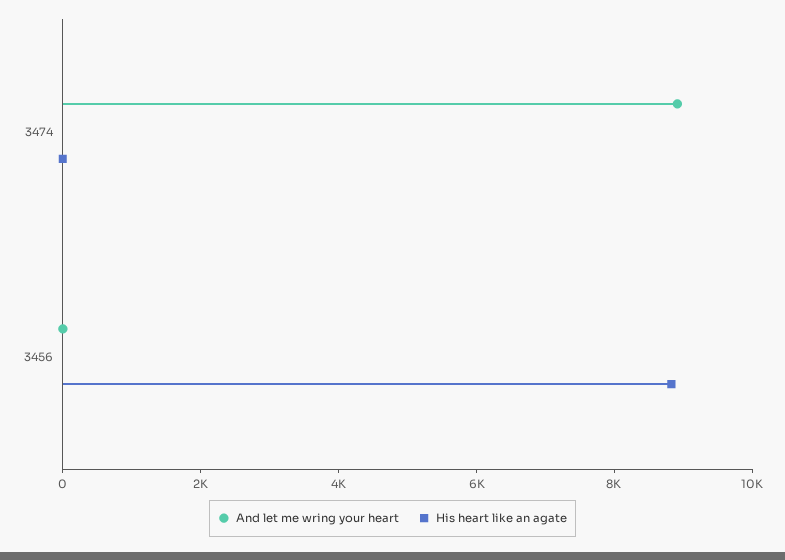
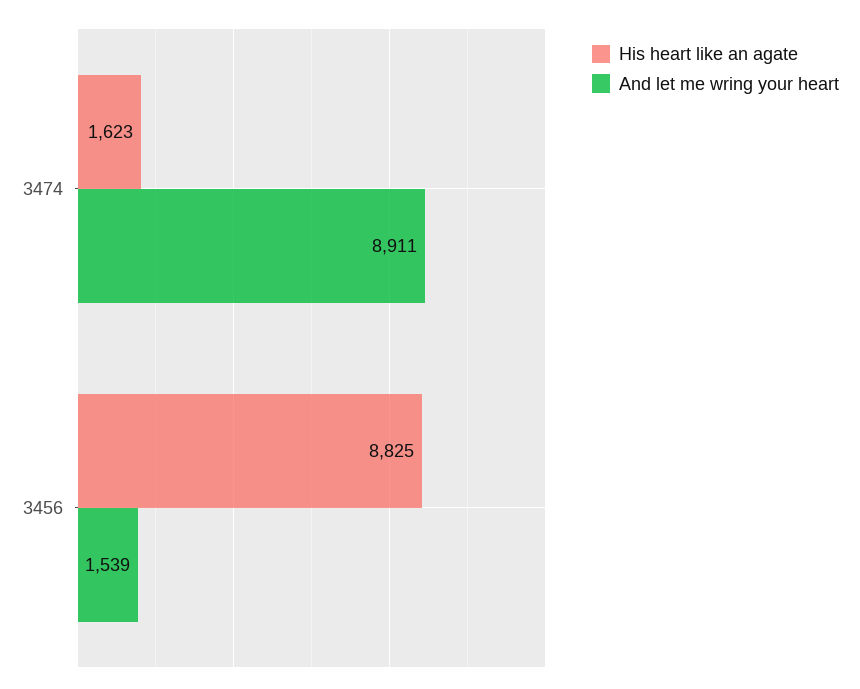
  {
    "And let me wring your heart": {
      "3474": 8911,
-     "3456": 0
+     "3456": 1539
    },
    "His heart like an agate": {
-     "3474": 0,
+     "3474": 1623,
      "3456": 8825
    }
  }

